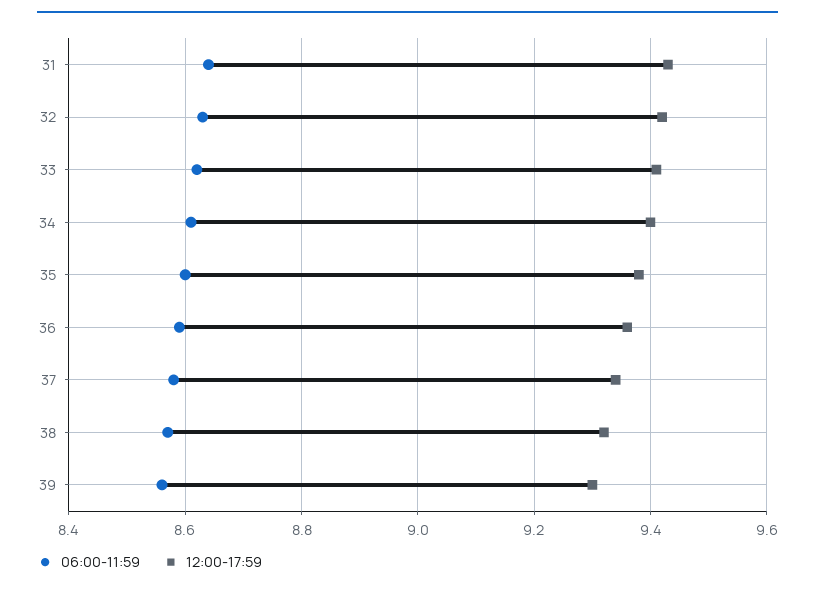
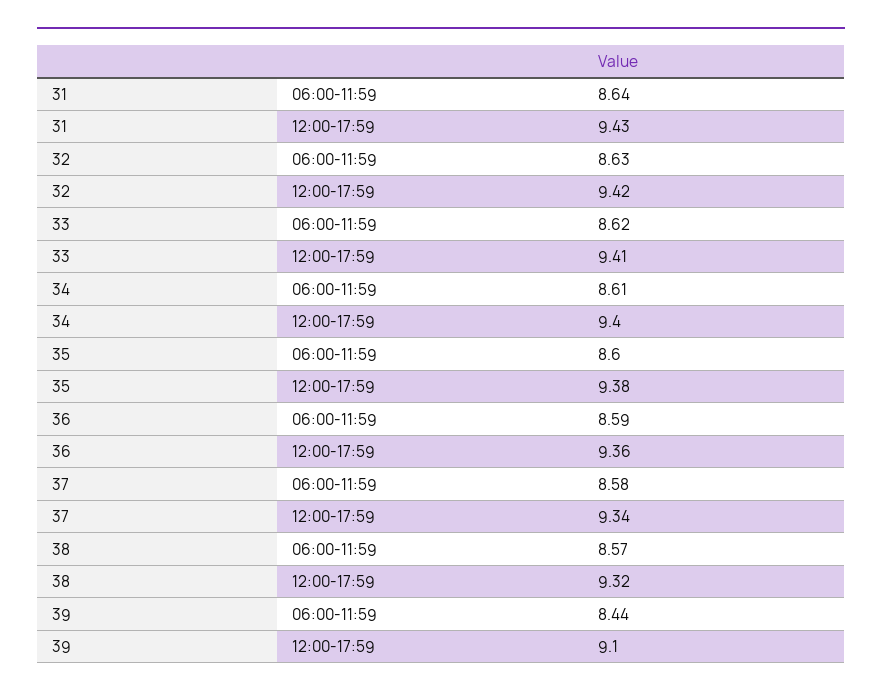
  {
    "06:00-11:59": {
      "31": 8.64,
      "32": 8.63,
      "33": 8.62,
      "34": 8.61,
      "35": 8.6,
      "36": 8.59,
      "37": 8.58,
      "38": 8.57,
-     "39": 8.55
+     "39": 8.44
    },
    "12:00-17:59": {
      "31": 9.43,
      "32": 9.42,
      "33": 9.41,
      "34": 9.4,
      "35": 9.38,
      "36": 9.36,
      "37": 9.34,
      "38": 9.32,
-     "39": 9.3
+     "39": 9.1
    }
  }

